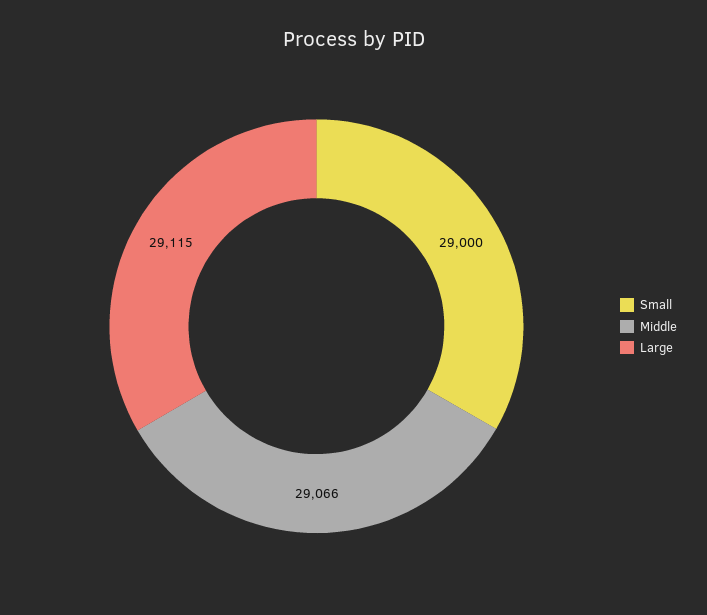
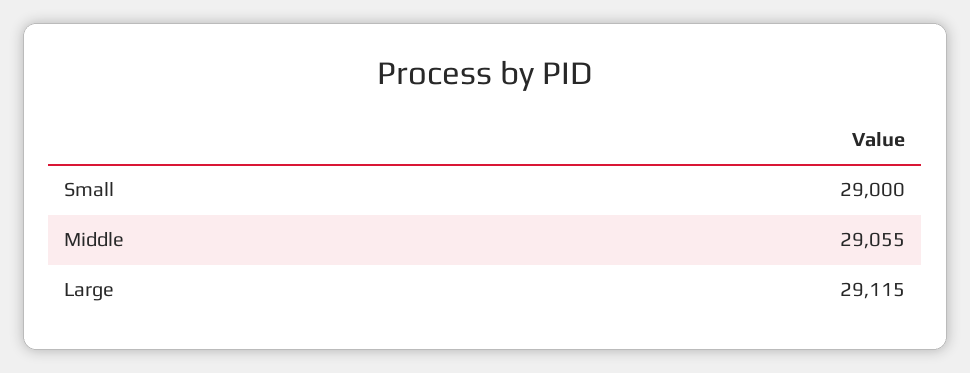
  {
    "Small": 29000,
-   "Middle": 29066,
+   "Middle": 29055,
    "Large": 29115
  }

